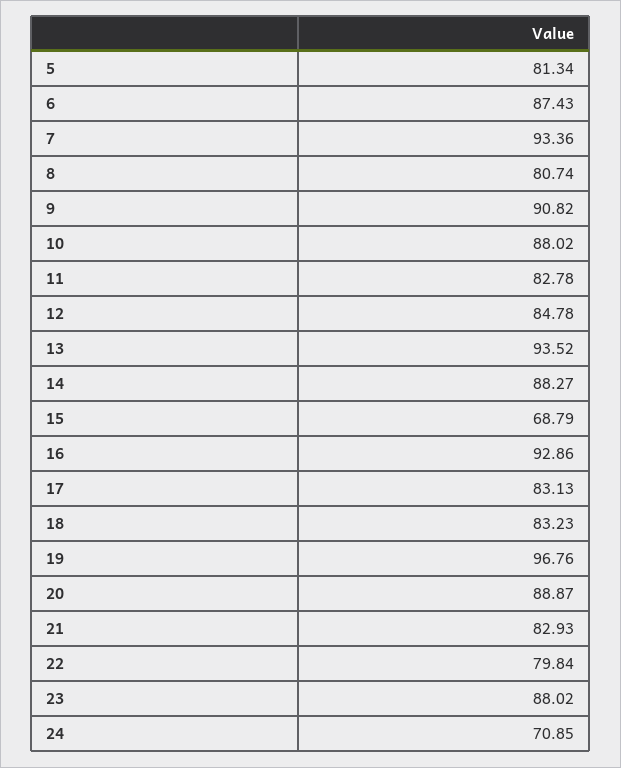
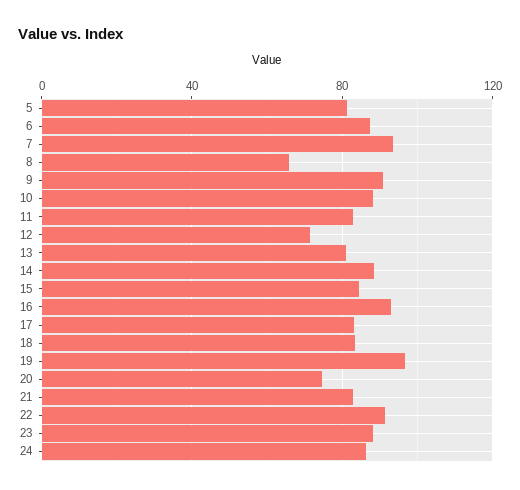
  {
    "5": 81.34,
    "6": 87.43,
    "7": 93.36,
-   "8": 80.74,
+   "8": 65,
    "9": 90.82,
    "10": 88.02,
    "11": 82.78,
-   "12": 84.78,
+   "12": 70,
-   "13": 93.52,
+   "13": 80,
    "14": 88.27,
-   "15": 68.79,
+   "15": 85,
    "16": 92.86,
    "17": 83.13,
    "18": 83.23,
    "19": 96.76,
-   "20": 88.87,
+   "20": 75,
    "21": 82.93,
-   "22": 79.84,
+   "22": 90,
    "23": 88.02,
-   "24": 70.85
+   "24": 85
  }

